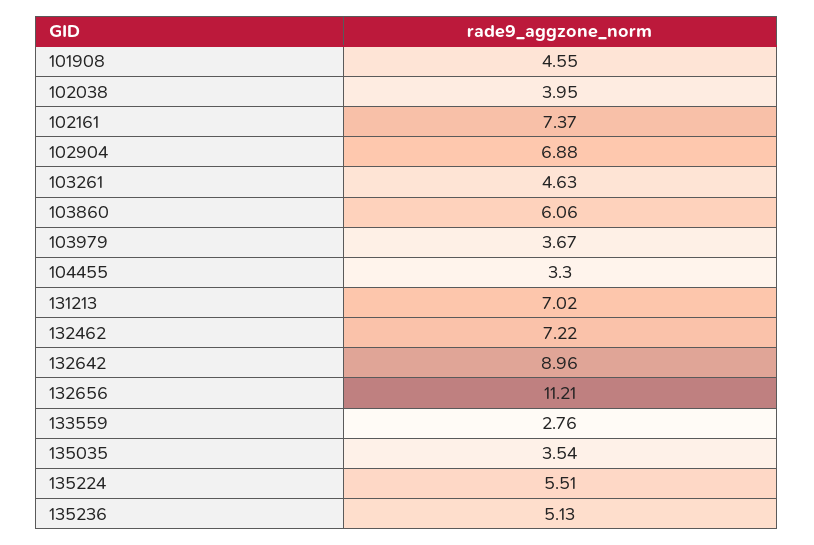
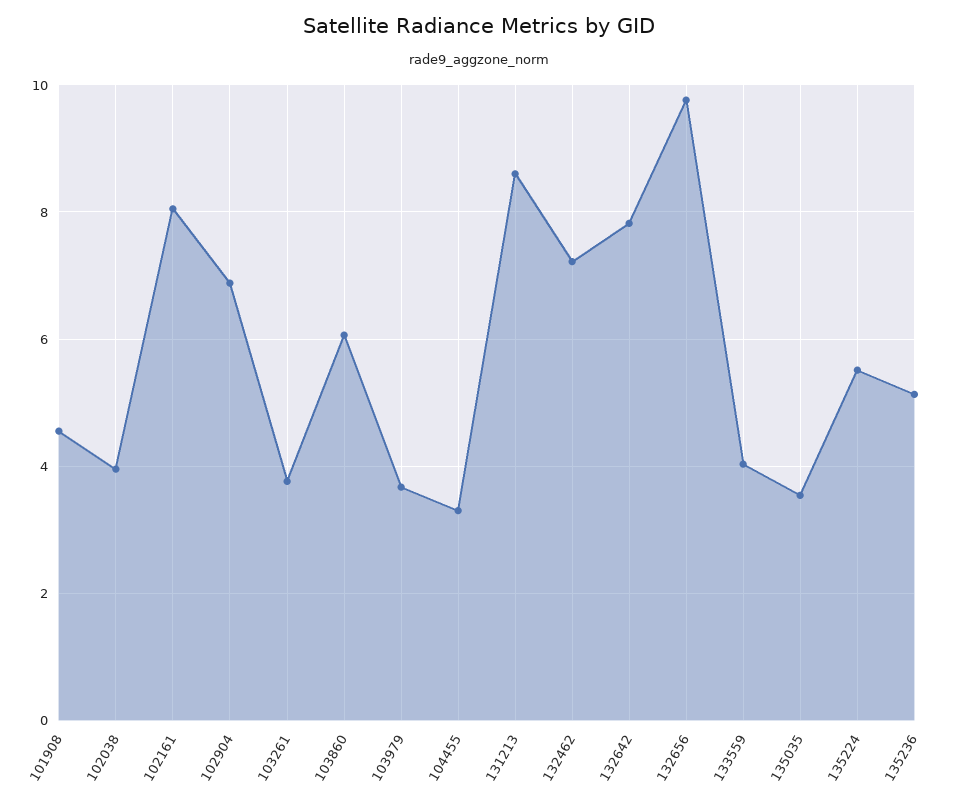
  {
    "101908": 4.55,
    "102038": 3.95,
-   "102161": 7.37,
+   "102161": 8,
    "102904": 6.88,
-   "103261": 4.63,
+   "103261": 3.8,
    "103860": 6.06,
    "103979": 3.67,
    "104455": 3.3,
-   "131213": 7.02,
+   "131213": 8.6,
    "132462": 7.22,
-   "132642": 8.96,
+   "132642": 7.8,
-   "132656": 11.21,
+   "132656": 9.8,
-   "133559": 2.76,
+   "133559": 4,
    "135035": 3.54,
    "135224": 5.51,
    "135236": 5.13
  }

